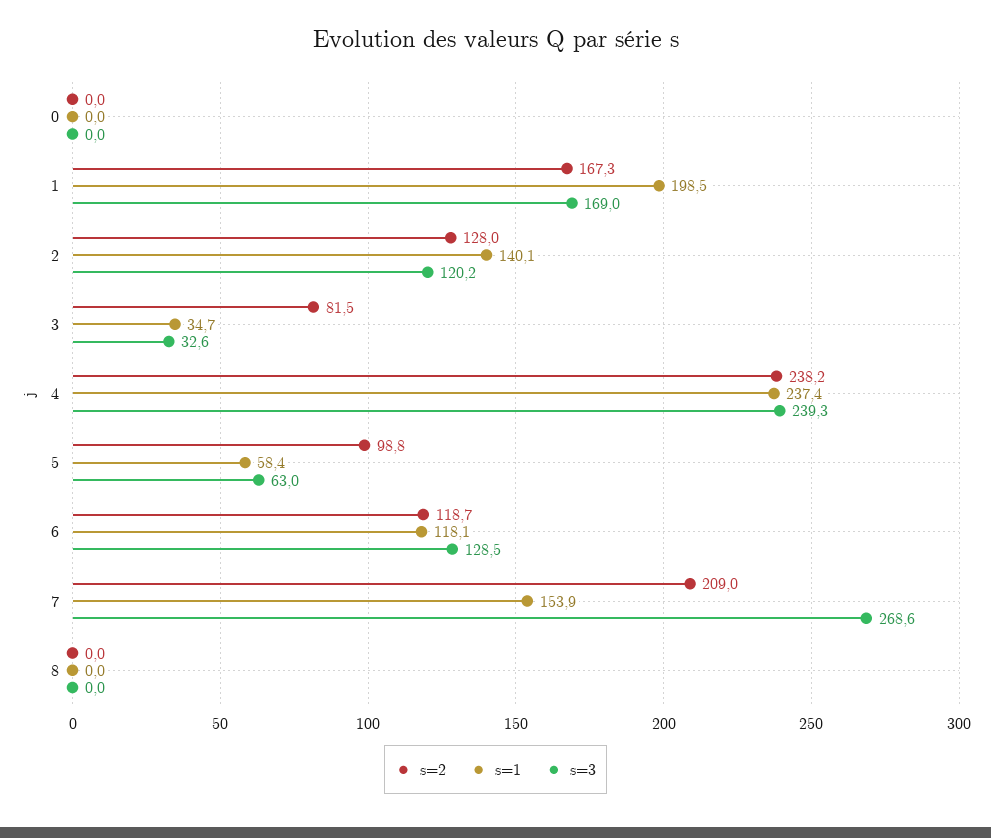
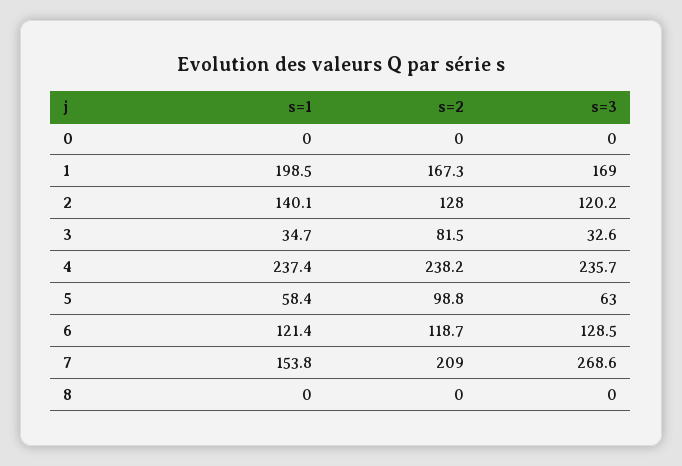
  {
    "s=2": {
      "0": 0,
      "1": 167.3,
      "2": 128,
      "3": 81.5,
      "4": 238.2,
      "5": 98.8,
      "6": 118.7,
      "7": 209,
      "8": 0
    },
    "s=1": {
      "0": 0,
      "1": 198.5,
      "2": 140.1,
      "3": 34.7,
      "4": 237.4,
      "5": 58.4,
-     "6": 118.1,
+     "6": 121.4,
-     "7": 153.9,
+     "7": 153.8,
      "8": 0
    },
    "s=3": {
      "0": 0,
      "1": 169,
      "2": 120.2,
      "3": 32.6,
-     "4": 239.3,
+     "4": 235.7,
      "5": 63,
      "6": 128.5,
      "7": 268.6,
      "8": 0
    }
  }

